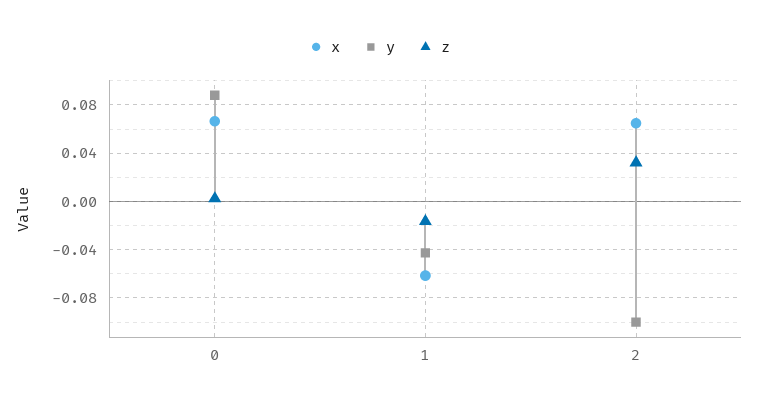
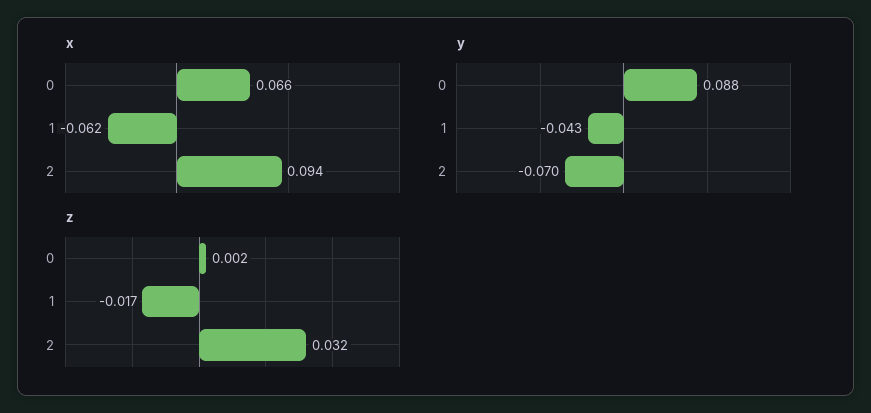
  {
    "x": {
      "0": 0.066,
      "1": -0.062,
-     "2": 0.065
+     "2": 0.094
    },
    "y": {
      "0": 0.088,
      "1": -0.043,
-     "2": -0.1
+     "2": -0.07
    },
    "z": {
      "0": 0.002,
      "1": -0.017,
      "2": 0.032
    }
  }

